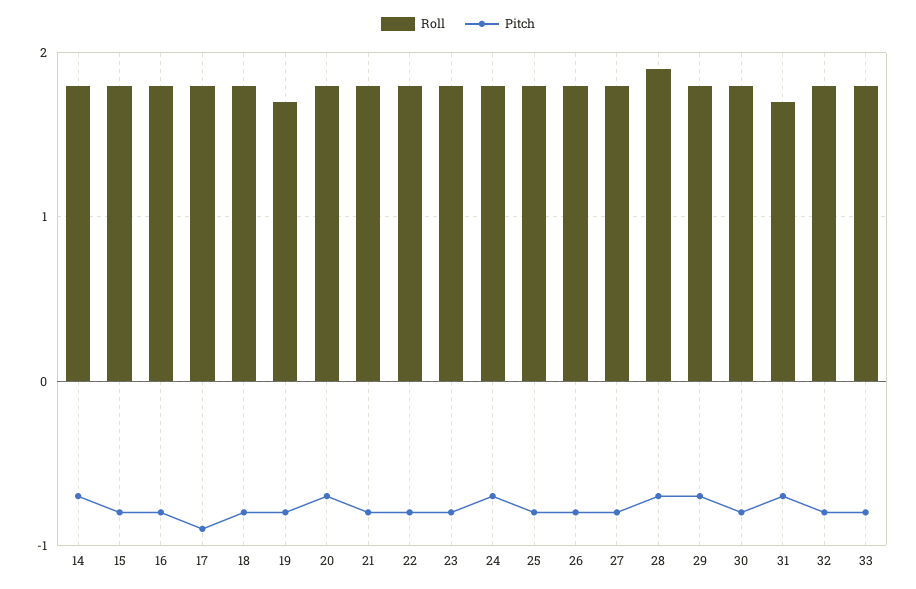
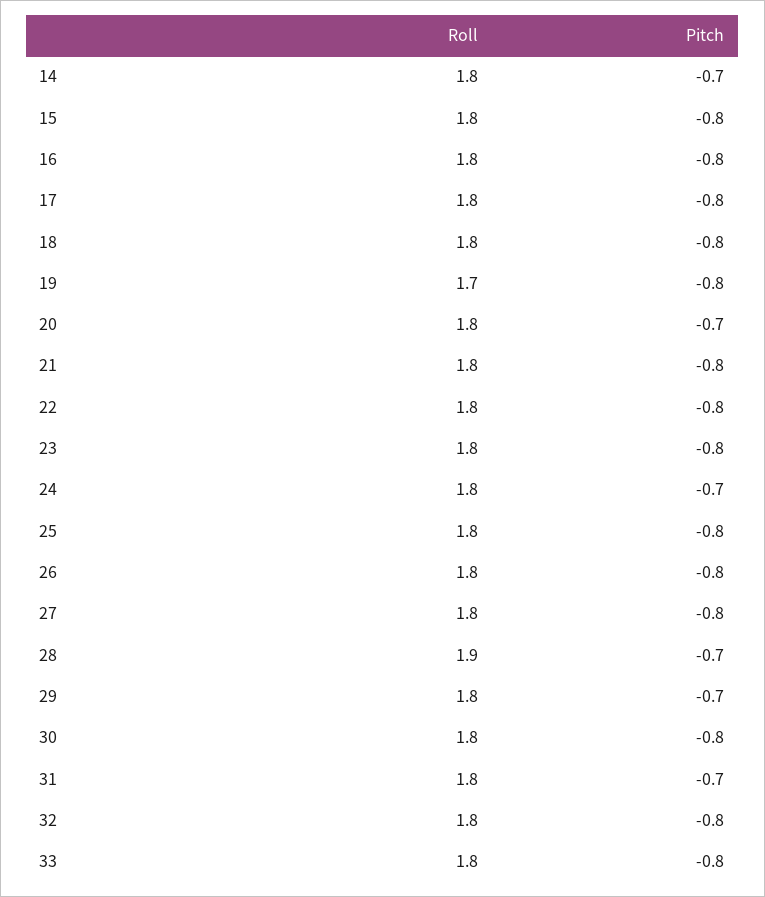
  {
    "Roll": {
      "14": 1.8,
      "15": 1.8,
      "16": 1.8,
      "17": 1.8,
      "18": 1.8,
      "19": 1.7,
      "20": 1.8,
      "21": 1.8,
      "22": 1.8,
      "23": 1.8,
      "24": 1.8,
      "25": 1.8,
      "26": 1.8,
      "27": 1.8,
      "28": 1.9,
      "29": 1.8,
      "30": 1.8,
-     "31": 1.7,
+     "31": 1.8,
      "32": 1.8,
      "33": 1.8
    },
    "Pitch": {
      "14": -0.7,
      "15": -0.8,
      "16": -0.8,
-     "17": -0.9,
+     "17": -0.8,
      "18": -0.8,
      "19": -0.8,
      "20": -0.7,
      "21": -0.8,
      "22": -0.8,
      "23": -0.8,
      "24": -0.7,
      "25": -0.8,
      "26": -0.8,
      "27": -0.8,
      "28": -0.7,
      "29": -0.7,
      "30": -0.8,
      "31": -0.7,
      "32": -0.8,
      "33": -0.8
    }
  }

